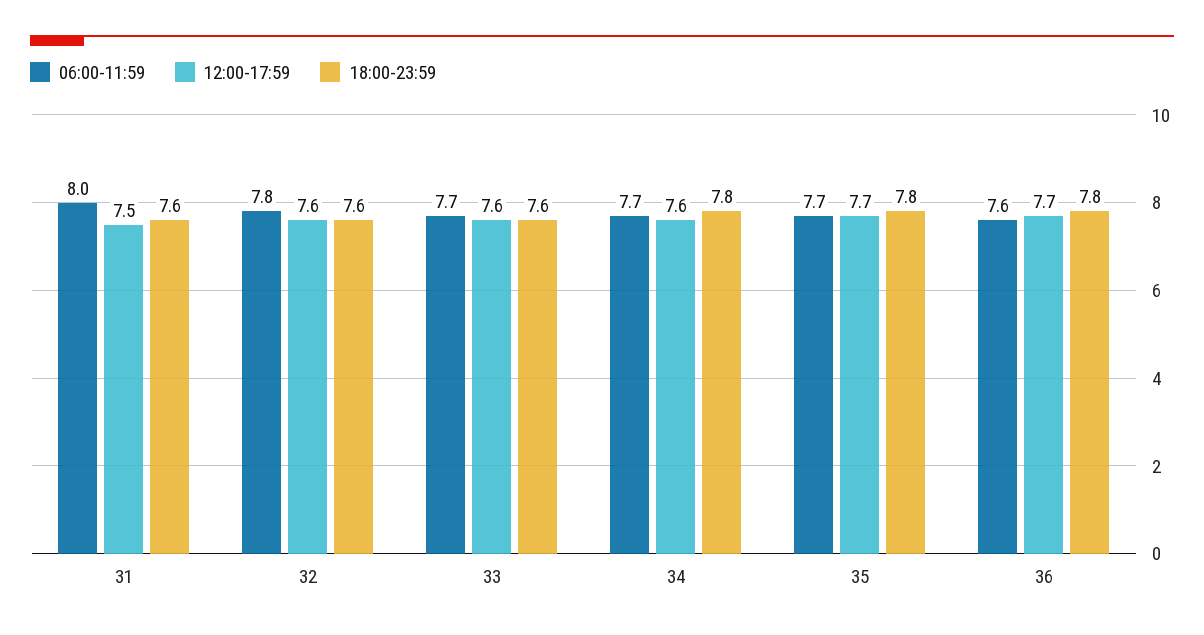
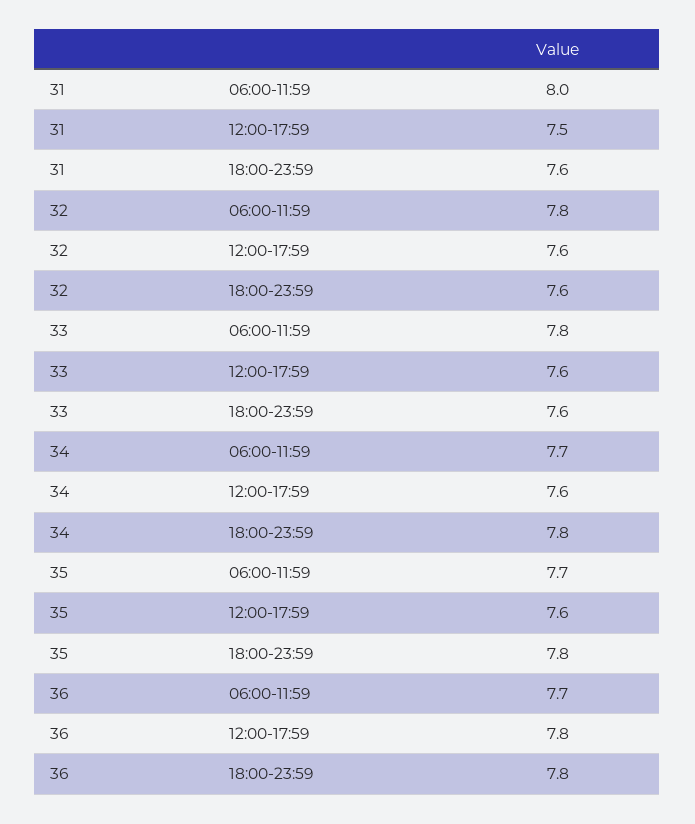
  {
    "06:00-11:59": {
      "31": 8,
      "32": 7.8,
-     "33": 7.7,
+     "33": 7.8,
      "34": 7.7,
      "35": 7.7,
-     "36": 7.6
+     "36": 7.7
    },
    "12:00-17:59": {
      "31": 7.5,
      "32": 7.6,
      "33": 7.6,
      "34": 7.6,
-     "35": 7.7,
+     "35": 7.6,
-     "36": 7.7
+     "36": 7.8
    },
    "18:00-23:59": {
      "31": 7.6,
      "32": 7.6,
      "33": 7.6,
      "34": 7.8,
      "35": 7.8,
      "36": 7.8
    }
  }

